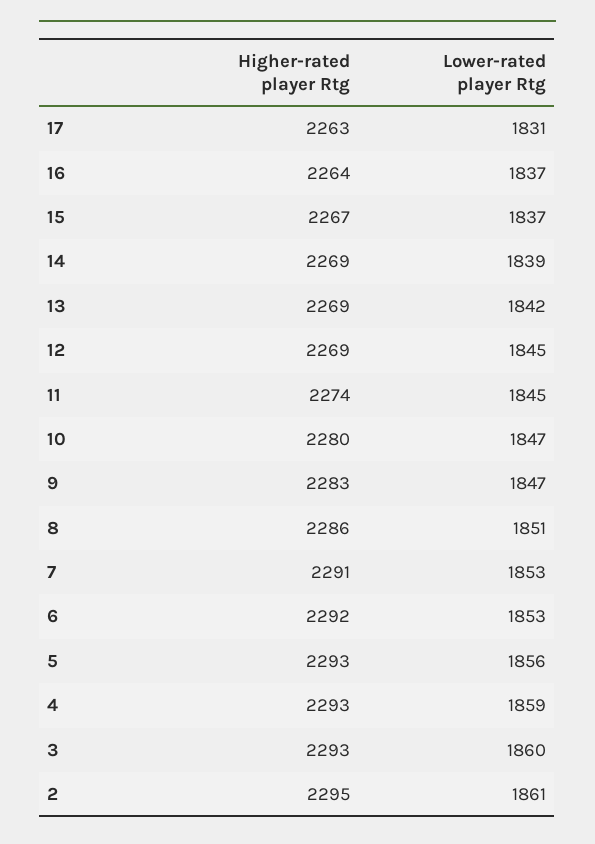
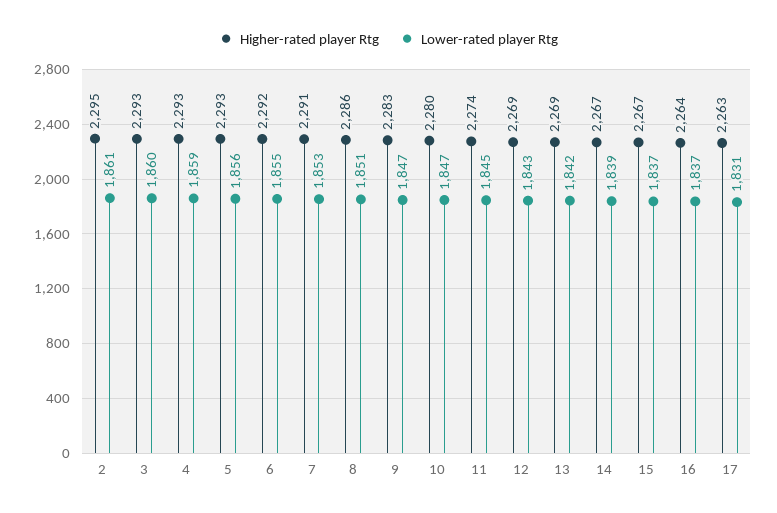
  {
    "Higher-rated player Rtg": {
      "17": 2263,
      "16": 2264,
      "15": 2267,
-     "14": 2269,
+     "14": 2267,
      "13": 2269,
      "12": 2269,
      "11": 2274,
      "10": 2280,
      "9": 2283,
      "8": 2286,
      "7": 2291,
      "6": 2292,
      "5": 2293,
      "4": 2293,
      "3": 2293,
      "2": 2295
    },
    "Lower-rated player Rtg": {
      "17": 1831,
      "16": 1837,
      "15": 1837,
      "14": 1839,
      "13": 1842,
-     "12": 1845,
+     "12": 1843,
      "11": 1845,
      "10": 1847,
      "9": 1847,
      "8": 1851,
      "7": 1853,
-     "6": 1853,
+     "6": 1855,
      "5": 1856,
      "4": 1859,
      "3": 1860,
      "2": 1861
    }
  }

